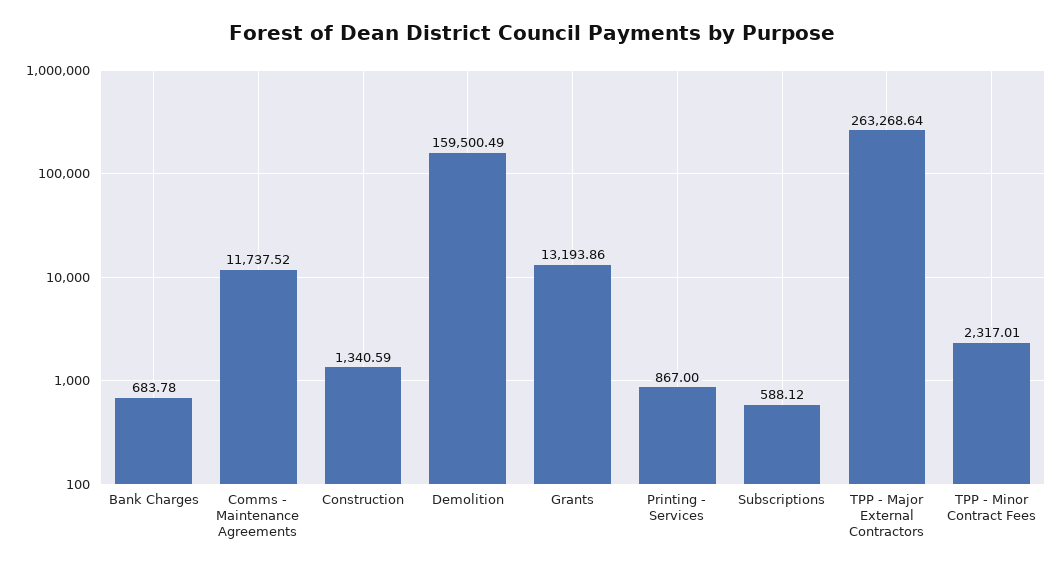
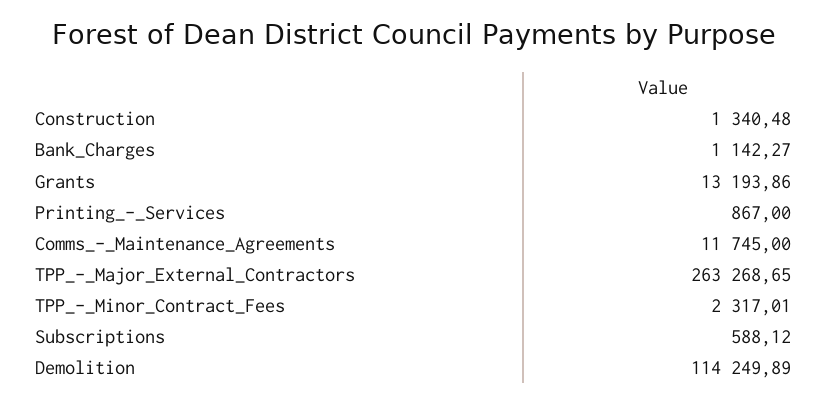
  {
-   "Bank Charges": 683.78,
+   "Bank Charges": 1142.27,
-   "Comms - Maintenance Agreements": 11737.52,
+   "Comms - Maintenance Agreements": 11745,
-   "Construction": 1340.59,
+   "Construction": 1340.48,
-   "Demolition": 159500.49,
+   "Demolition": 114249.89,
    "Grants": 13193.86,
    "Printing - Services": 867,
    "Subscriptions": 588.12,
-   "TPP - Major External Contractors": 263268.64,
+   "TPP - Major External Contractors": 263268.65,
    "TPP - Minor Contract Fees": 2317.01
  }

